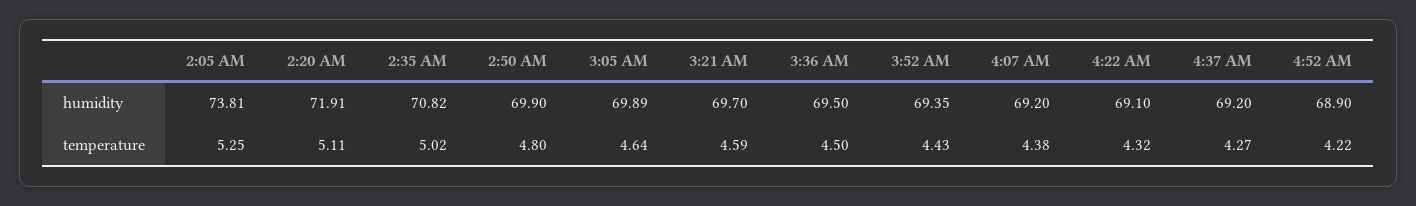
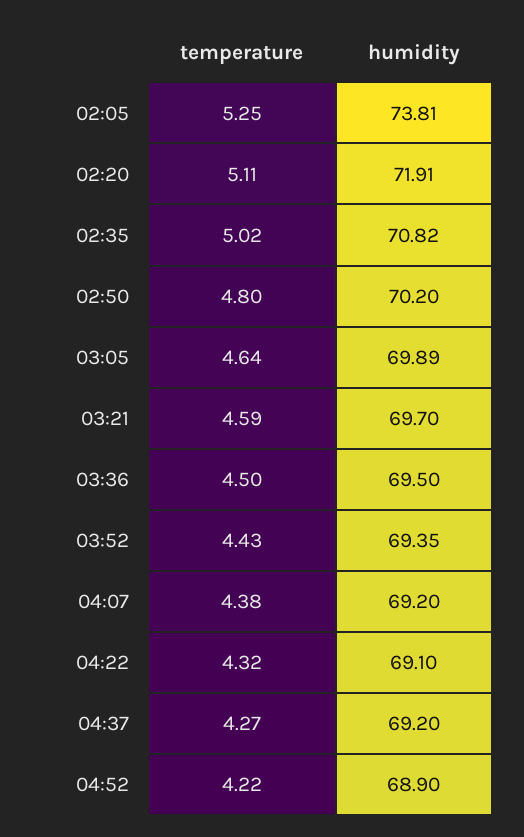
  {
    "2:05 AM": {
      "humidity": 73.81,
      "temperature": 5.25
    },
    "2:20 AM": {
      "humidity": 71.91,
      "temperature": 5.11
    },
    "2:35 AM": {
      "humidity": 70.82,
      "temperature": 5.02
    },
    "2:50 AM": {
-     "humidity": 69.9,
+     "humidity": 70.2,
      "temperature": 4.8
    },
    "3:05 AM": {
      "humidity": 69.89,
      "temperature": 4.64
    },
    "3:21 AM": {
      "humidity": 69.7,
      "temperature": 4.59
    },
    "3:36 AM": {
      "humidity": 69.5,
      "temperature": 4.5
    },
    "3:52 AM": {
      "humidity": 69.35,
      "temperature": 4.43
    },
    "4:07 AM": {
      "humidity": 69.2,
      "temperature": 4.38
    },
    "4:22 AM": {
      "humidity": 69.1,
      "temperature": 4.32
    },
    "4:37 AM": {
      "humidity": 69.2,
      "temperature": 4.27
    },
    "4:52 AM": {
      "humidity": 68.9,
      "temperature": 4.22
    }
  }

